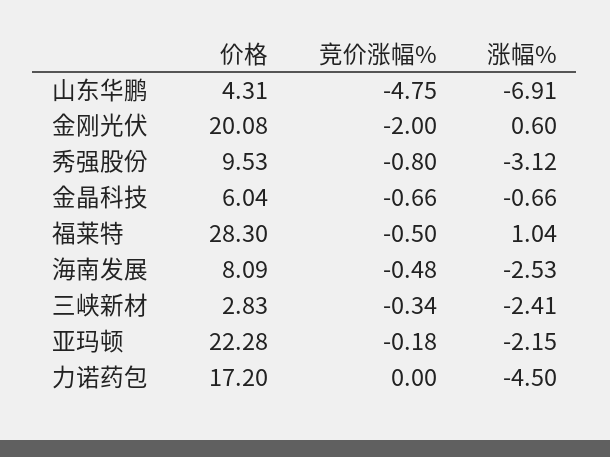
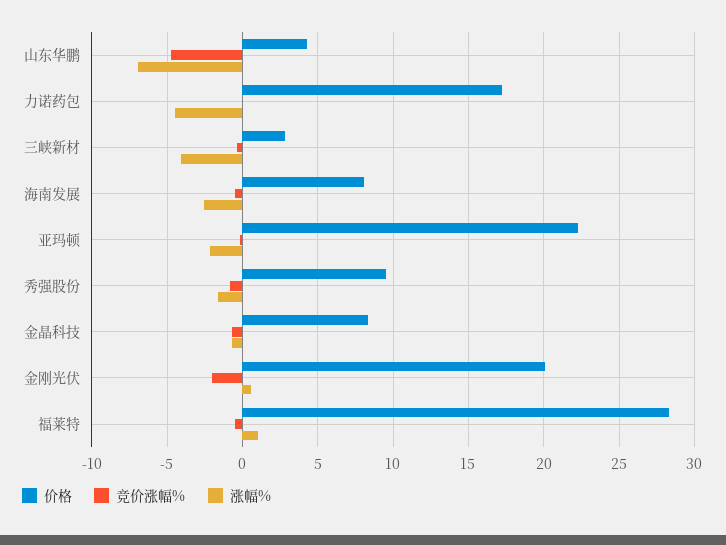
  {
    "价格": {
      "山东华鹏": 4.31,
      "金刚光伏": 20.08,
      "秀强股份": 9.53,
-     "金晶科技": 6.04,
+     "金晶科技": 8.5,
      "福莱特": 28.3,
      "海南发展": 8.09,
      "三峡新材": 2.83,
      "亚玛顿": 22.28,
      "力诺药包": 17.2
    },
    "竞价涨幅%": {
      "山东华鹏": -4.75,
      "金刚光伏": -2,
      "秀强股份": -0.8,
      "金晶科技": -0.66,
      "福莱特": -0.5,
      "海南发展": -0.48,
      "三峡新材": -0.34,
      "亚玛顿": -0.18,
      "力诺药包": 0
    },
    "涨幅%": {
      "山东华鹏": -6.91,
      "金刚光伏": 0.6,
-     "秀强股份": -3.12,
+     "秀强股份": -1.5,
      "金晶科技": -0.66,
      "福莱特": 1.04,
      "海南发展": -2.53,
-     "三峡新材": -2.41,
+     "三峡新材": -4,
      "亚玛顿": -2.15,
      "力诺药包": -4.5
    }
  }

